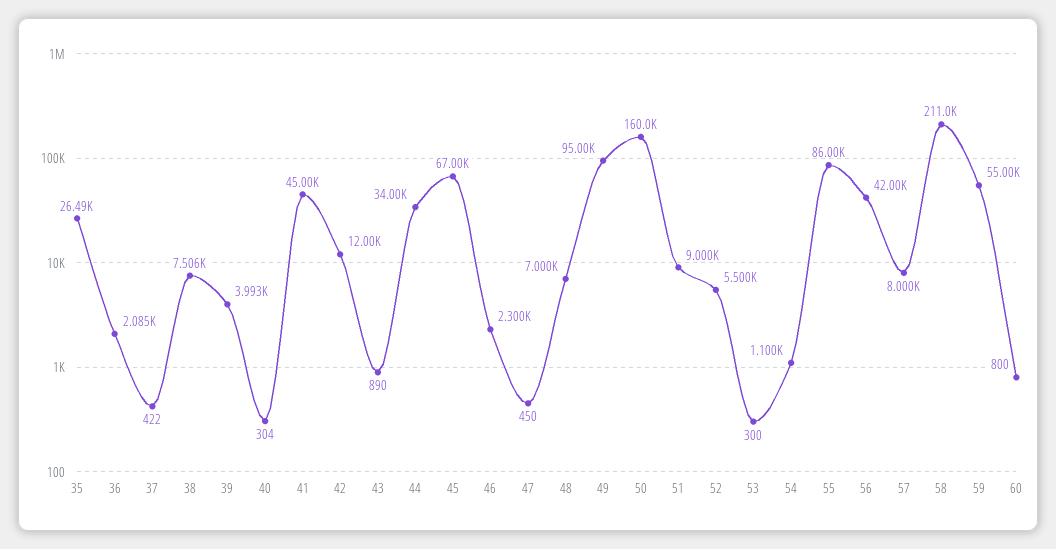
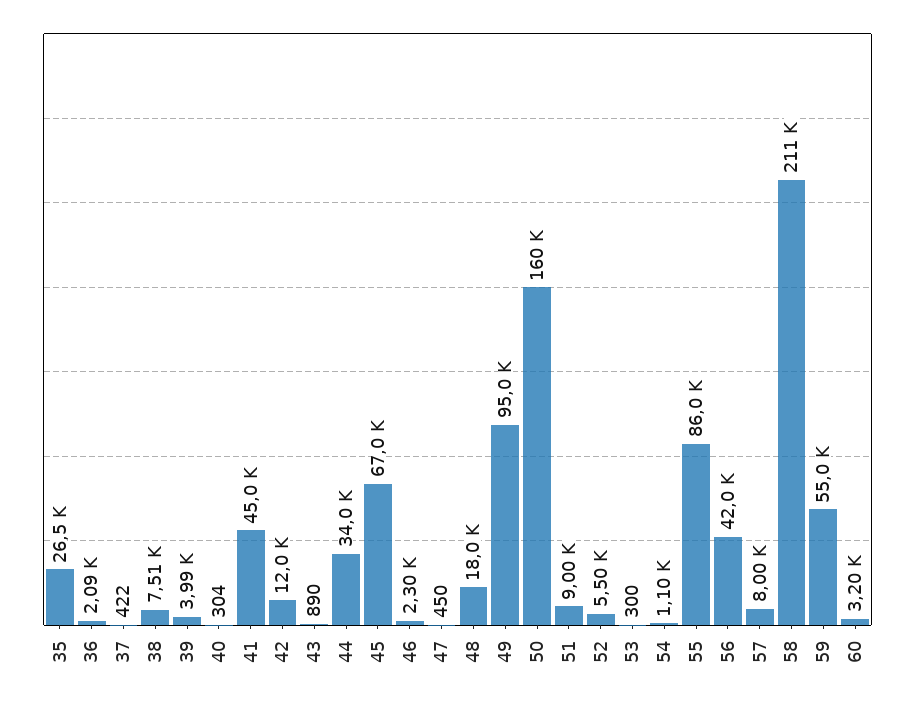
  {
    "35": 26490,
    "36": 2085,
    "37": 422,
    "38": 7506,
    "39": 3993,
    "40": 304,
    "41": 45000,
    "42": 12000,
    "43": 890,
    "44": 34000,
    "45": 67000,
    "46": 2300,
    "47": 450,
-   "48": 7000,
+   "48": 18000,
    "49": 95000,
    "50": 160000,
    "51": 9000,
    "52": 5500,
    "53": 300,
    "54": 1100,
    "55": 86000,
    "56": 42000,
    "57": 8000,
    "58": 211000,
    "59": 55000,
-   "60": 800
+   "60": 3200
  }

